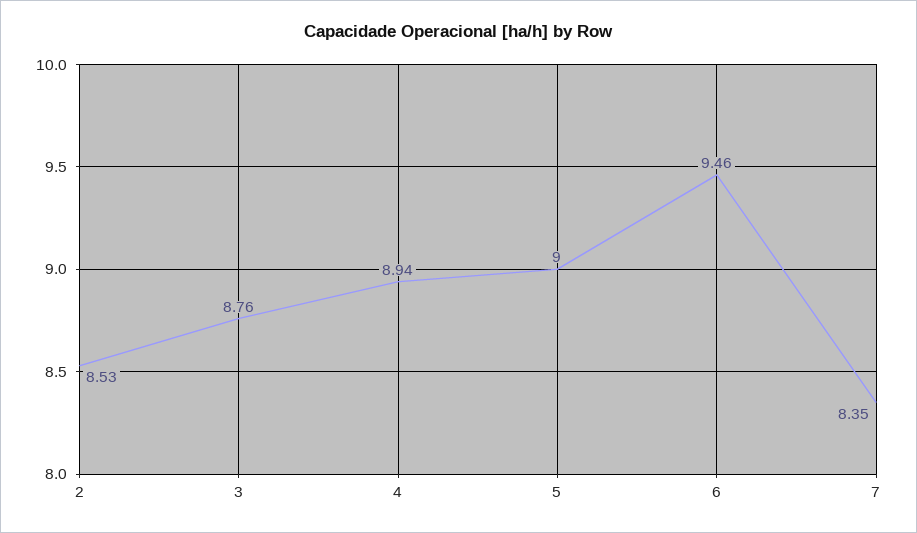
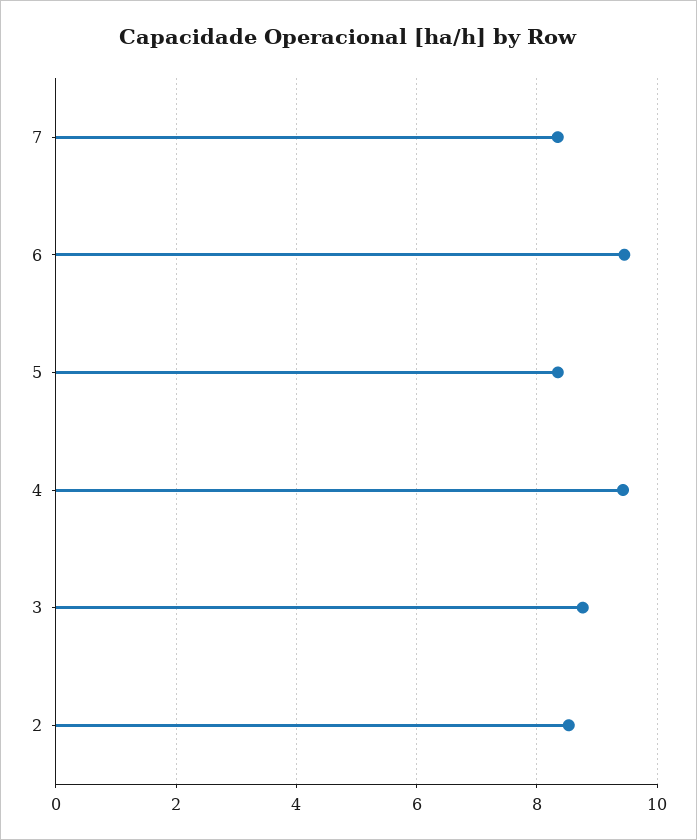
  {
    "2": 8.53,
    "3": 8.76,
-   "4": 8.94,
+   "4": 9.4,
-   "5": 9,
+   "5": 8.4,
    "6": 9.46,
    "7": 8.35
  }

